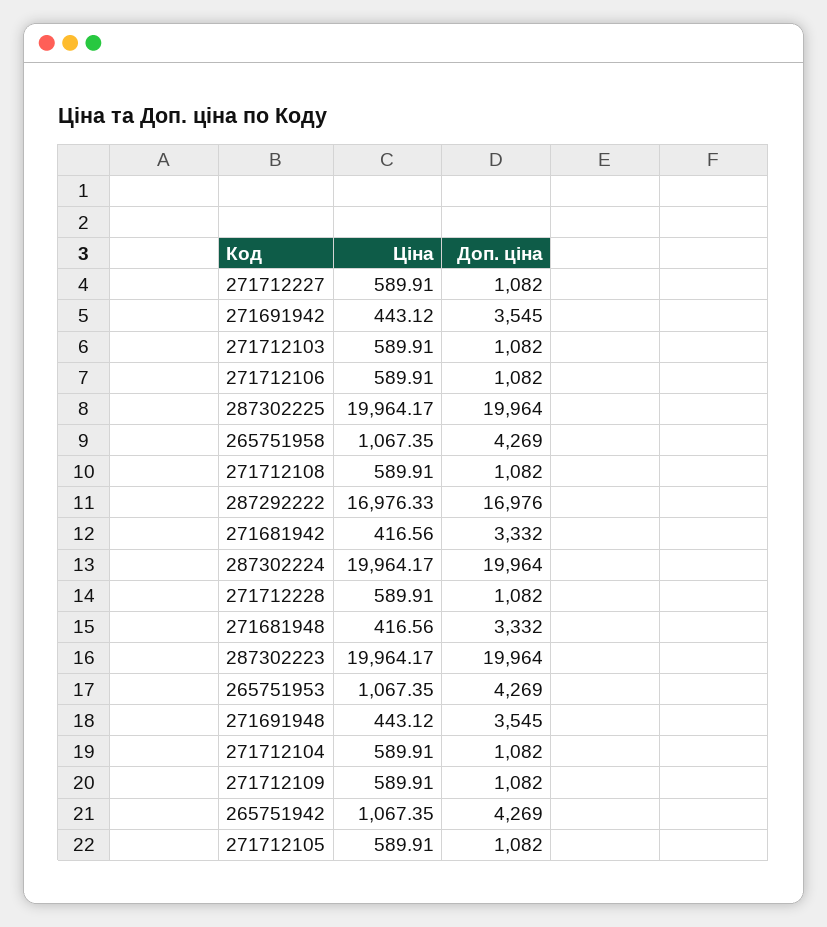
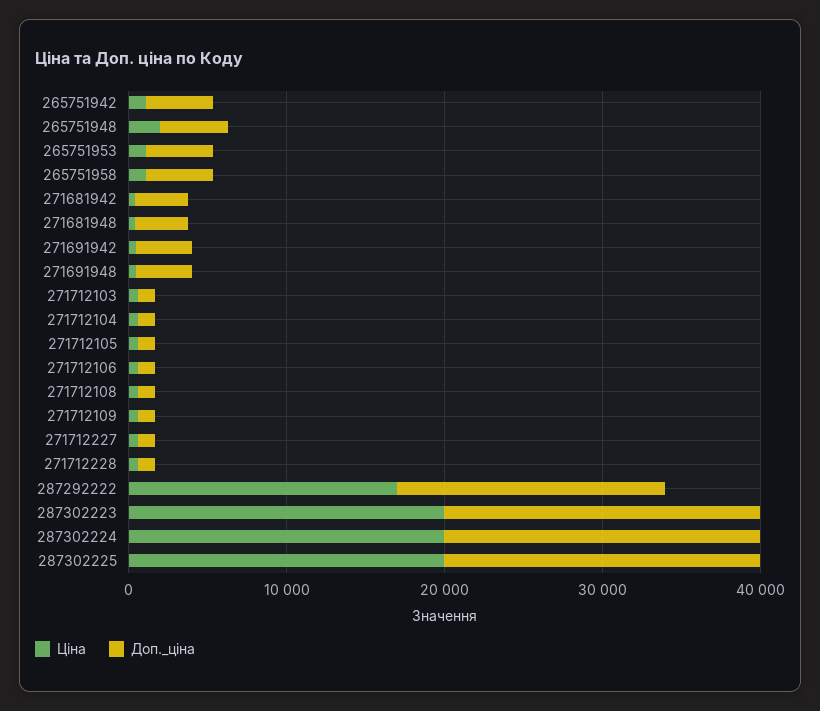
  {
    "Ціна": {
      "271712227": 589.91,
      "271691942": 443.12,
      "271712103": 589.91,
      "271712106": 589.91,
      "287302225": 19964.17,
      "265751958": 1067.35,
      "271712108": 589.91,
      "287292222": 16976.33,
      "271681942": 416.56,
      "287302224": 19964.17,
      "271712228": 589.91,
      "271681948": 416.56,
      "287302223": 19964.17,
      "265751953": 1067.35,
      "271691948": 443.12,
      "271712104": 589.91,
      "271712109": 589.91,
      "265751942": 1067.35,
-     "271712105": 589.91
+     "271712105": 589.91,
+     "265751948": 2000
    },
    "Доп. ціна": {
      "271712227": 1082,
      "271691942": 3545,
      "271712103": 1082,
      "271712106": 1082,
      "287302225": 19964,
      "265751958": 4269,
      "271712108": 1082,
      "287292222": 16976,
      "271681942": 3332,
      "287302224": 19964,
      "271712228": 1082,
      "271681948": 3332,
      "287302223": 19964,
      "265751953": 4269,
      "271691948": 3545,
      "271712104": 1082,
      "271712109": 1082,
      "265751942": 4269,
-     "271712105": 1082
+     "271712105": 1082,
+     "265751948": 4000
    }
  }

